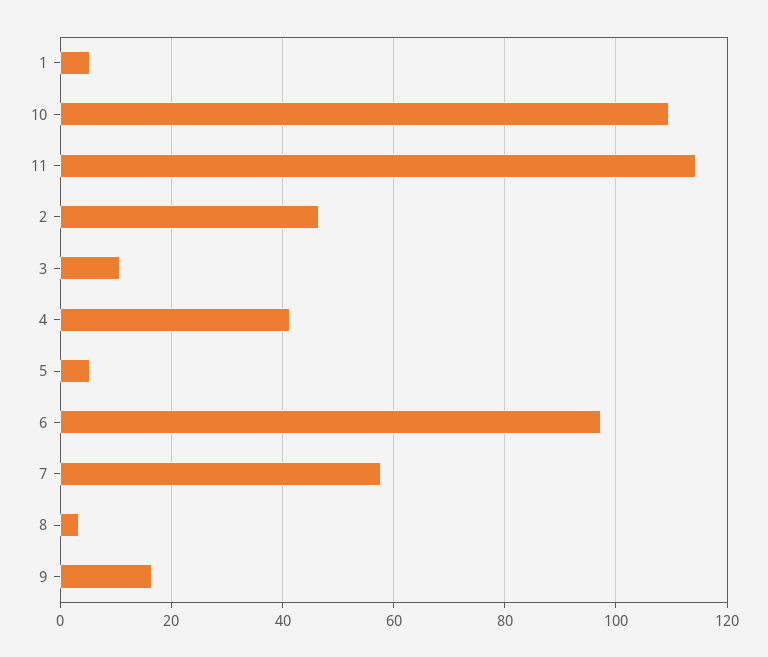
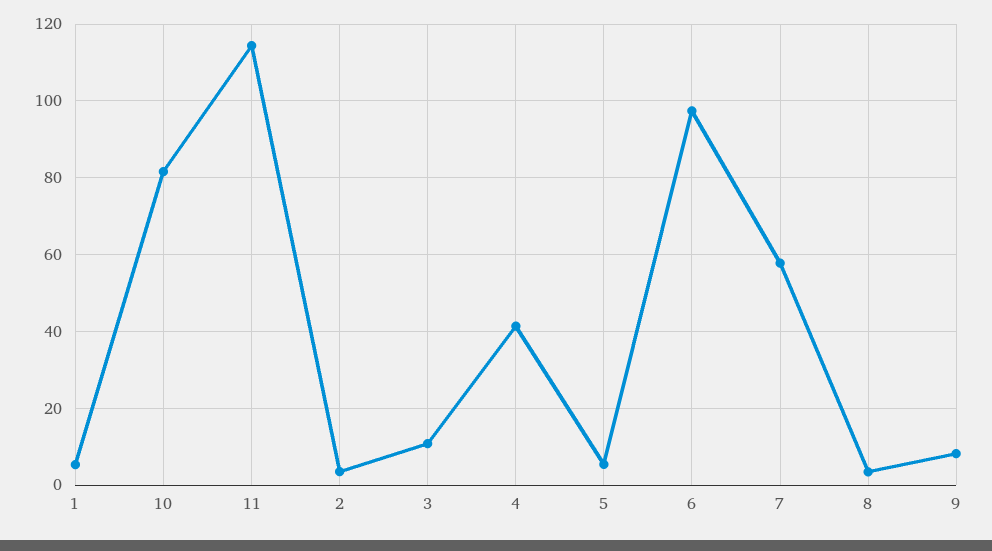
  {
    "1": 6,
-   "10": 110,
+   "10": 82,
    "11": 114,
-   "2": 46,
+   "2": 4,
    "3": 10,
    "4": 42,
    "5": 6,
    "6": 98,
    "7": 58,
    "8": 4,
-   "9": 16
+   "9": 8
  }

